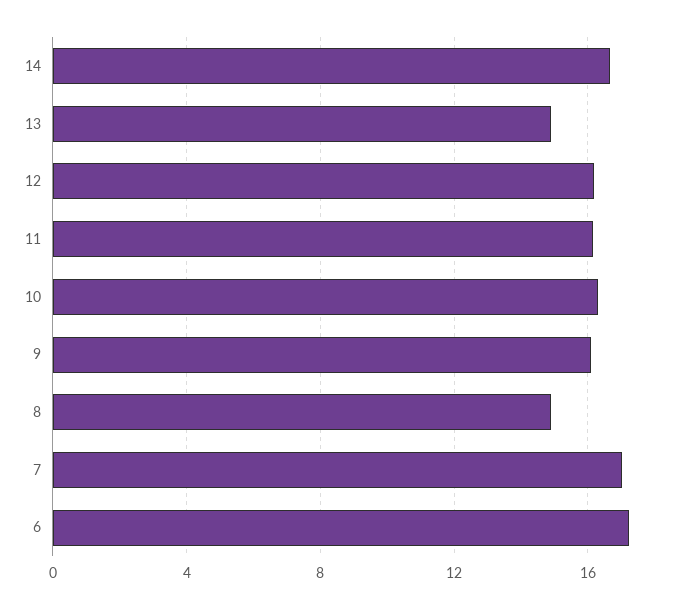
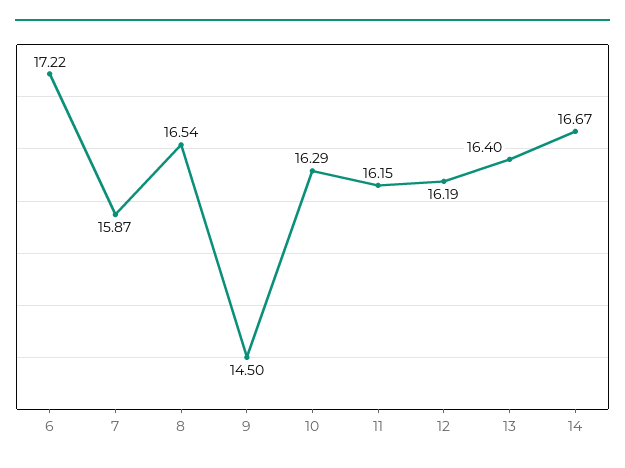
  {
    "14": 16.67,
-   "13": 15,
+   "13": 16.4,
    "12": 16.19,
    "11": 16.15,
    "10": 16.29,
-   "9": 16,
+   "9": 14.5,
-   "8": 15,
+   "8": 16.54,
-   "7": 17,
+   "7": 15.87,
    "6": 17.22
  }

